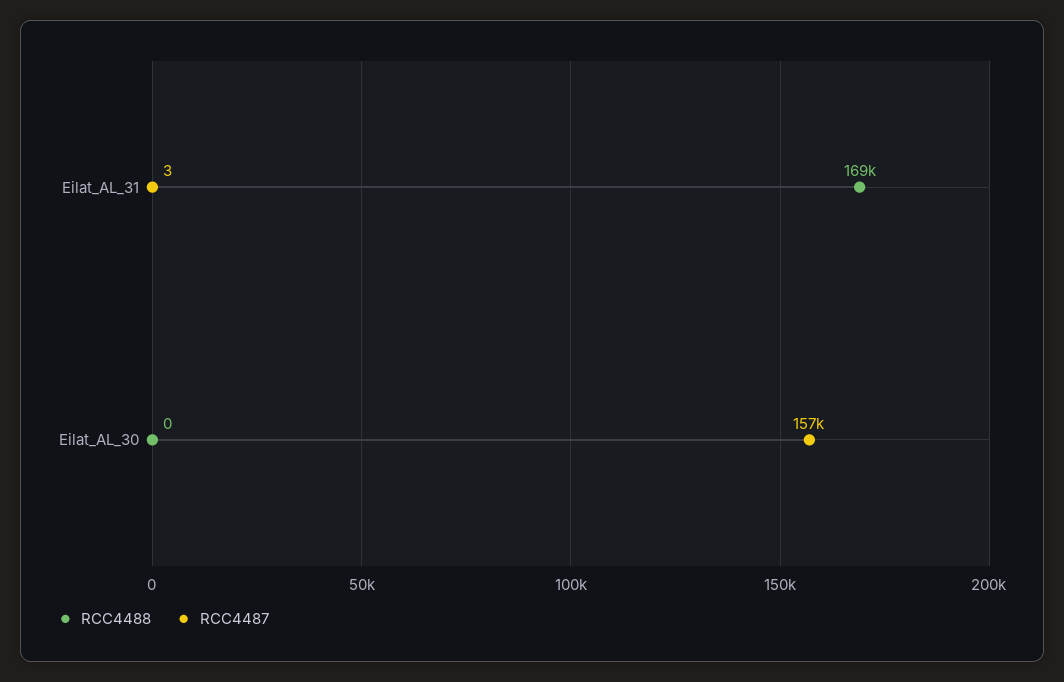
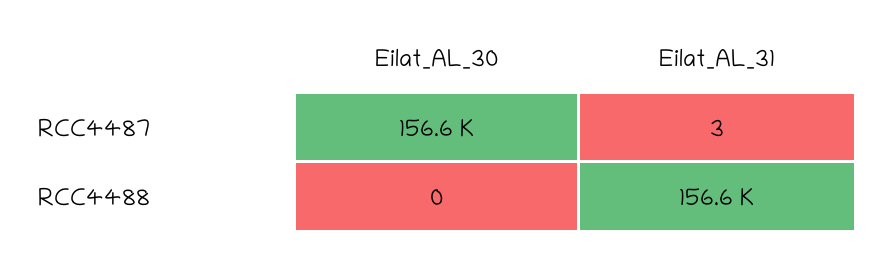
  {
    "RCC4488": {
-     "Eilat_AL_31": 169000,
+     "Eilat_AL_31": 156600,
      "Eilat_AL_30": 0
    },
    "RCC4487": {
      "Eilat_AL_31": 3,
      "Eilat_AL_30": 156600
    }
  }

